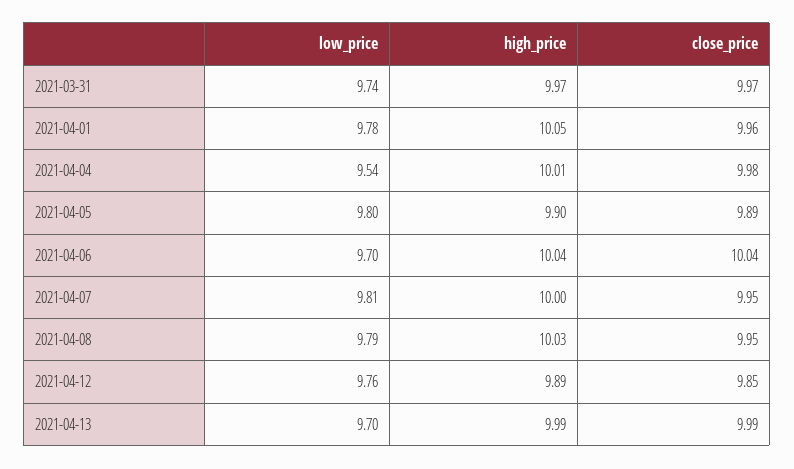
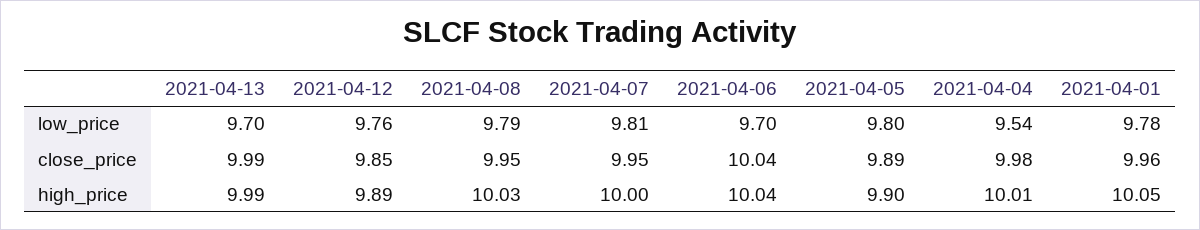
  {
    "low_price": {
-     "2021-03-31": 9.74,
      "2021-04-01": 9.78,
      "2021-04-04": 9.54,
      "2021-04-05": 9.8,
      "2021-04-06": 9.7,
      "2021-04-07": 9.81,
      "2021-04-08": 9.79,
      "2021-04-12": 9.76,
      "2021-04-13": 9.7
    },
    "high_price": {
-     "2021-03-31": 9.97,
      "2021-04-01": 10.05,
      "2021-04-04": 10.01,
      "2021-04-05": 9.9,
      "2021-04-06": 10.04,
      "2021-04-07": 10,
      "2021-04-08": 10.03,
      "2021-04-12": 9.89,
      "2021-04-13": 9.99
    },
    "close_price": {
-     "2021-03-31": 9.97,
      "2021-04-01": 9.96,
      "2021-04-04": 9.98,
      "2021-04-05": 9.89,
      "2021-04-06": 10.04,
      "2021-04-07": 9.95,
      "2021-04-08": 9.95,
      "2021-04-12": 9.85,
      "2021-04-13": 9.99
    }
  }

